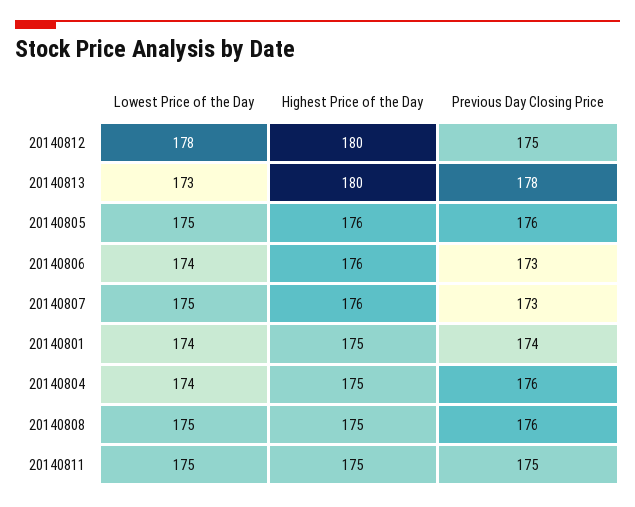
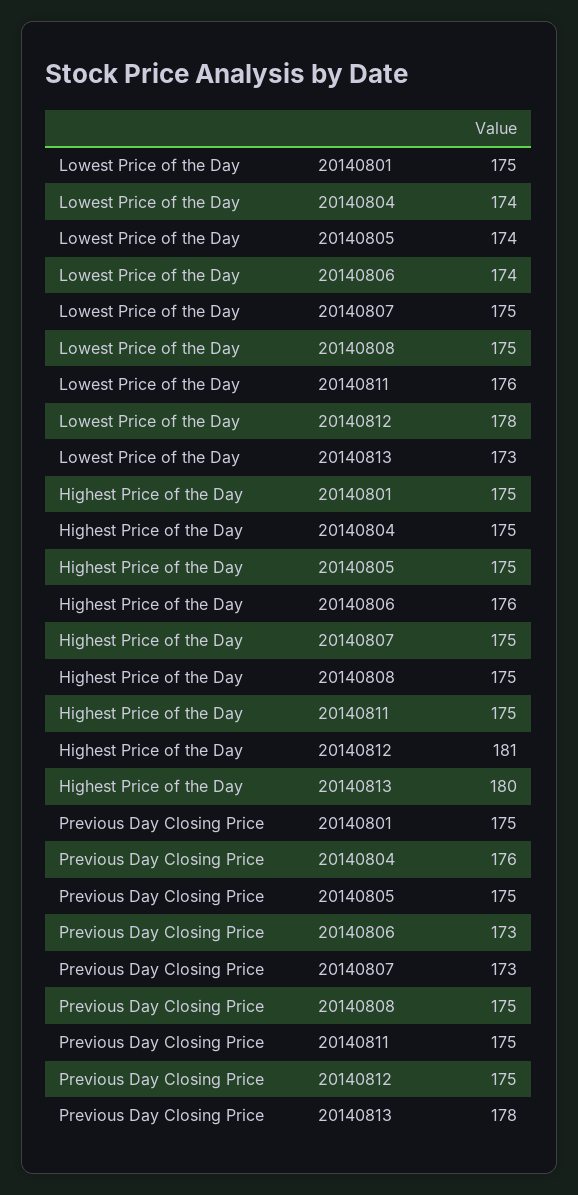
  {
    "Lowest Price of the Day": {
      "20140812": 178,
      "20140813": 173,
-     "20140805": 175,
+     "20140805": 174,
      "20140806": 174,
      "20140807": 175,
-     "20140801": 174,
+     "20140801": 175,
      "20140804": 174,
      "20140808": 175,
-     "20140811": 175
+     "20140811": 176
    },
    "Highest Price of the Day": {
-     "20140812": 180,
+     "20140812": 181,
      "20140813": 180,
-     "20140805": 176,
+     "20140805": 175,
      "20140806": 176,
-     "20140807": 176,
+     "20140807": 175,
      "20140801": 175,
      "20140804": 175,
      "20140808": 175,
      "20140811": 175
    },
    "Previous Day Closing Price": {
      "20140812": 175,
      "20140813": 178,
-     "20140805": 176,
+     "20140805": 175,
      "20140806": 173,
      "20140807": 173,
-     "20140801": 174,
+     "20140801": 175,
      "20140804": 176,
-     "20140808": 176,
+     "20140808": 175,
      "20140811": 175
    }
  }

